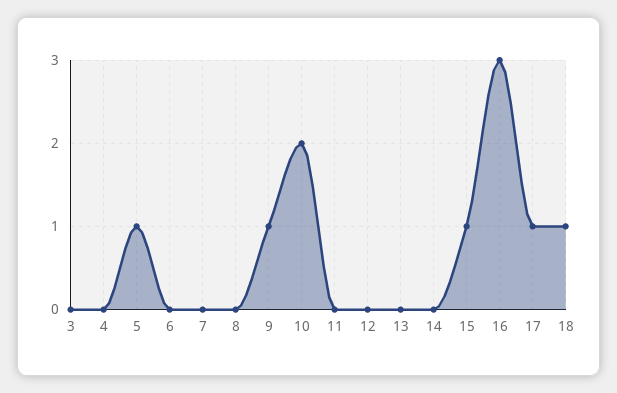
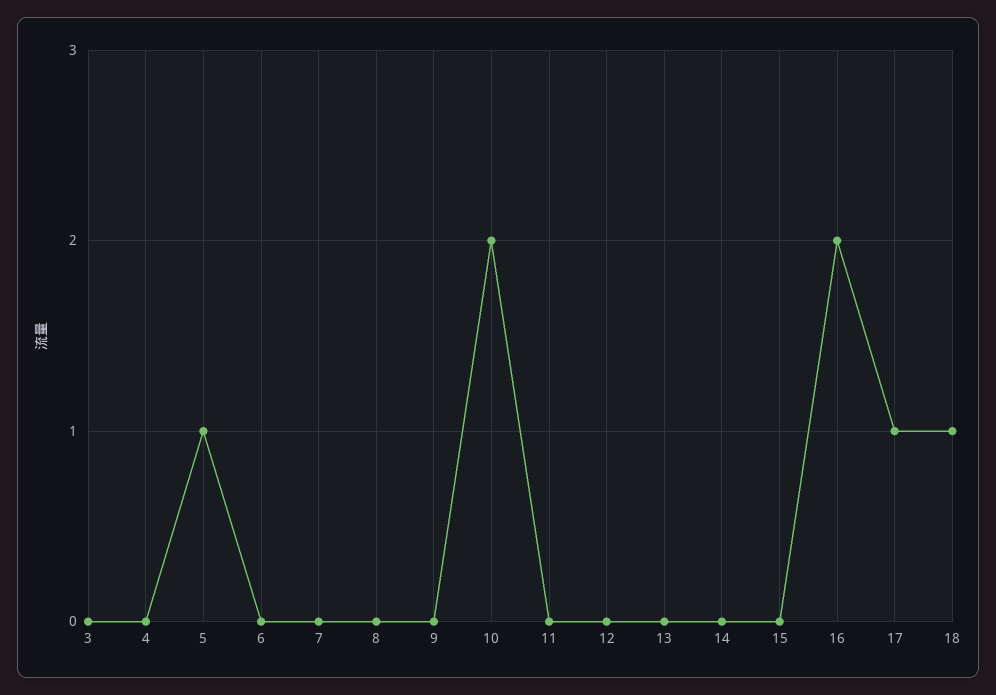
  {
    "3": 0,
    "4": 0,
    "5": 1,
    "6": 0,
    "7": 0,
    "8": 0,
-   "9": 1,
+   "9": 0,
    "10": 2,
    "11": 0,
    "12": 0,
    "13": 0,
    "14": 0,
-   "15": 1,
+   "15": 0,
-   "16": 3,
+   "16": 2,
    "17": 1,
    "18": 1
  }

